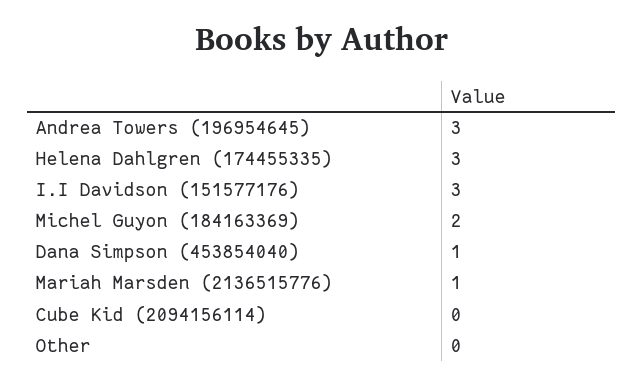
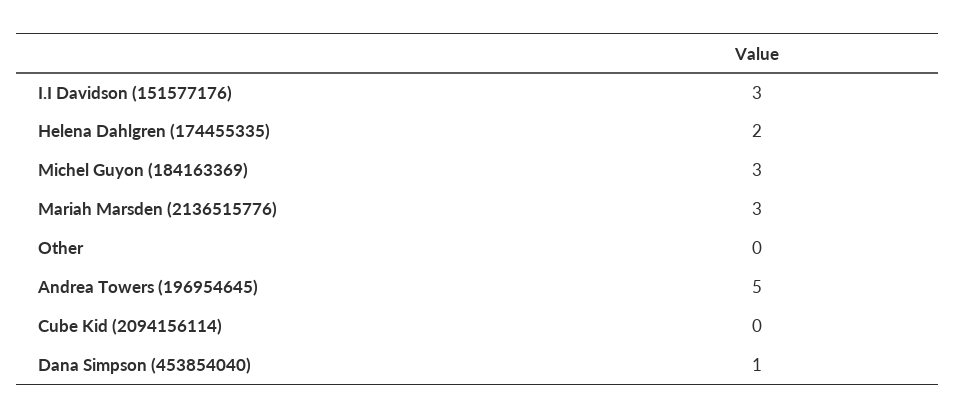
  {
-   "Andrea Towers (196954645)": 3,
+   "Andrea Towers (196954645)": 5,
-   "Helena Dahlgren (174455335)": 3,
+   "Helena Dahlgren (174455335)": 2,
    "I.I Davidson (151577176)": 3,
-   "Michel Guyon (184163369)": 2,
+   "Michel Guyon (184163369)": 3,
    "Dana Simpson (453854040)": 1,
-   "Mariah Marsden (2136515776)": 1,
+   "Mariah Marsden (2136515776)": 3,
    "Cube Kid (2094156114)": 0,
    "Other": 0
  }

